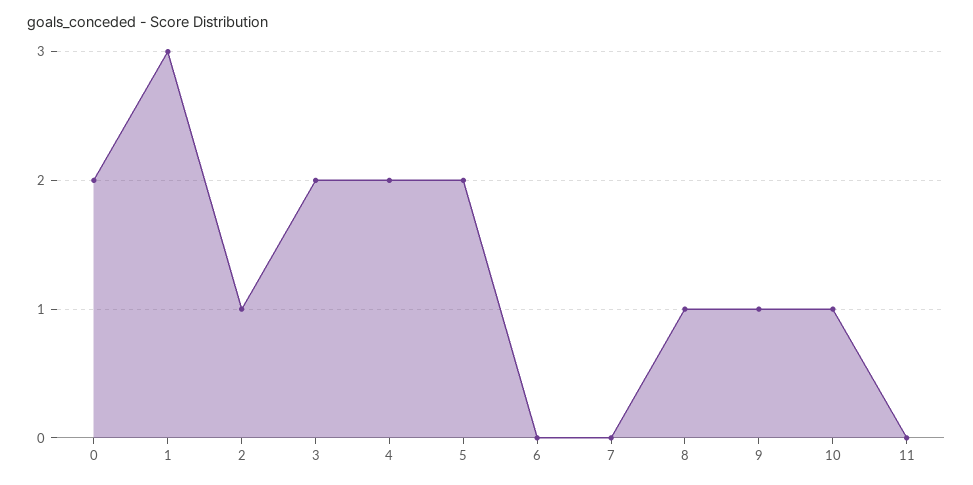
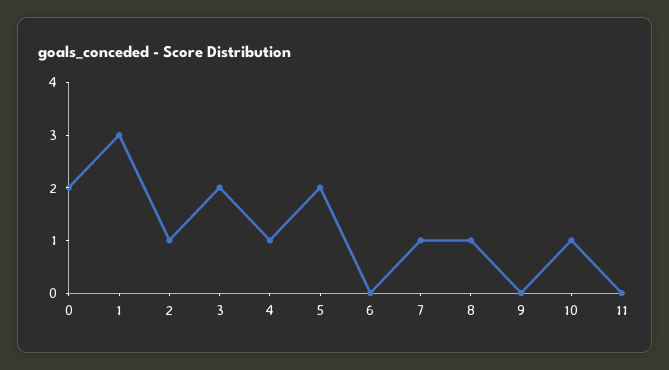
  {
    "0": 2,
    "1": 3,
    "2": 1,
    "3": 2,
-   "4": 2,
+   "4": 1,
    "5": 2,
    "6": 0,
-   "7": 0,
+   "7": 1,
    "8": 1,
-   "9": 1,
+   "9": 0,
    "10": 1,
    "11": 0
  }

